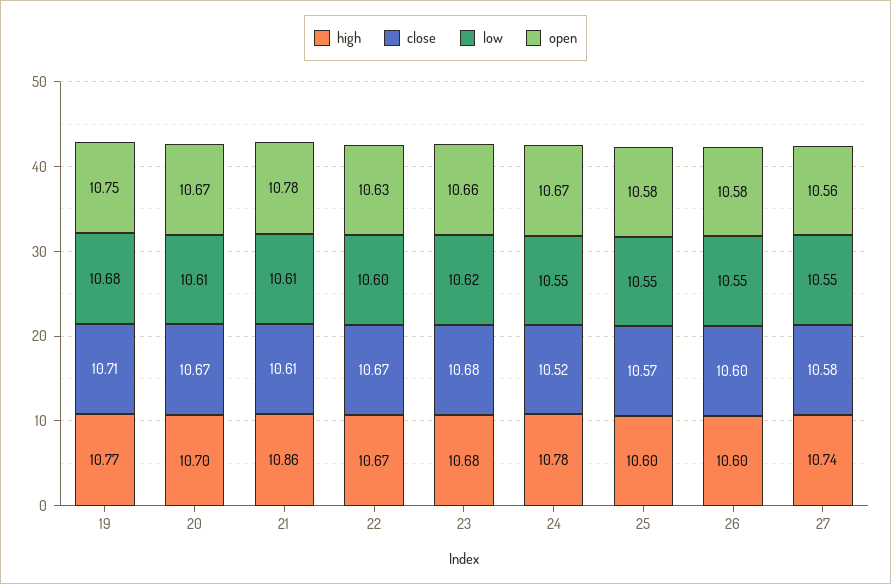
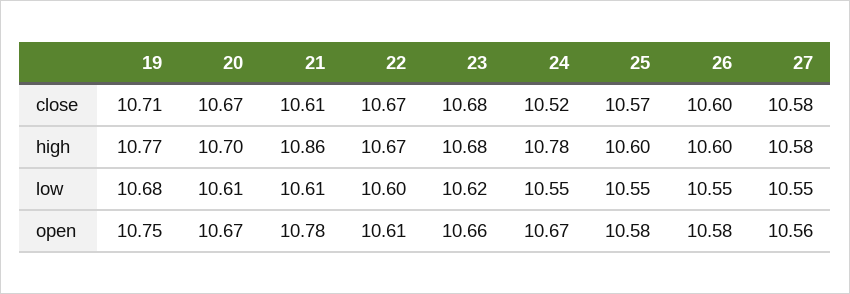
  {
    "high": {
      "19": 10.77,
      "20": 10.7,
      "21": 10.86,
      "22": 10.67,
      "23": 10.68,
      "24": 10.78,
      "25": 10.6,
      "26": 10.6,
-     "27": 10.74
+     "27": 10.58
    },
    "close": {
      "19": 10.71,
      "20": 10.67,
      "21": 10.61,
      "22": 10.67,
      "23": 10.68,
      "24": 10.52,
      "25": 10.57,
      "26": 10.6,
      "27": 10.58
    },
    "low": {
      "19": 10.68,
      "20": 10.61,
      "21": 10.61,
      "22": 10.6,
      "23": 10.62,
      "24": 10.55,
      "25": 10.55,
      "26": 10.55,
      "27": 10.55
    },
    "open": {
      "19": 10.75,
      "20": 10.67,
      "21": 10.78,
-     "22": 10.63,
+     "22": 10.61,
      "23": 10.66,
      "24": 10.67,
      "25": 10.58,
      "26": 10.58,
      "27": 10.56
    }
  }

